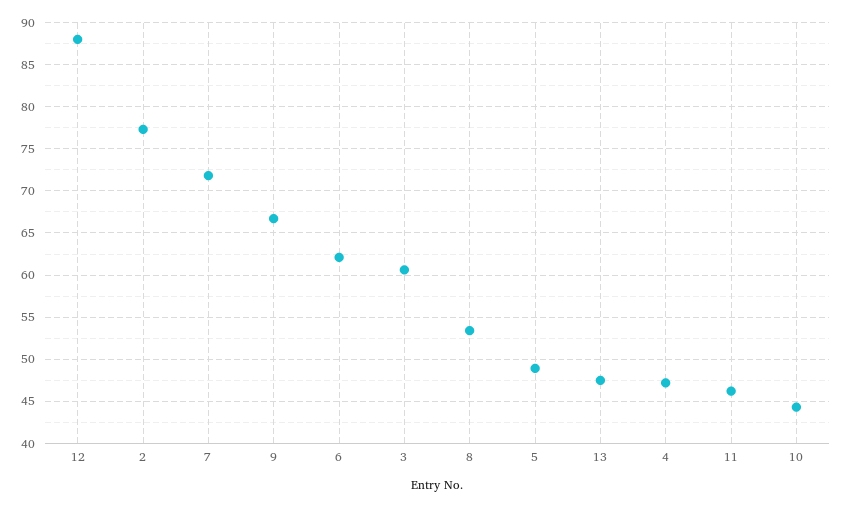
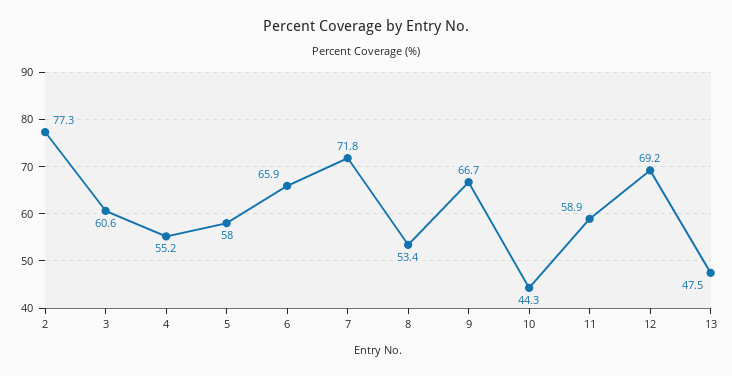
  {
-   "12": 88,
+   "12": 69.2,
    "2": 77.3,
    "7": 71.8,
    "9": 66.7,
-   "6": 62,
+   "6": 65.9,
    "3": 60.6,
    "8": 53.4,
-   "5": 49,
+   "5": 58,
    "13": 47.5,
-   "4": 47,
+   "4": 55.2,
-   "11": 46,
+   "11": 58.9,
    "10": 44.3
  }

